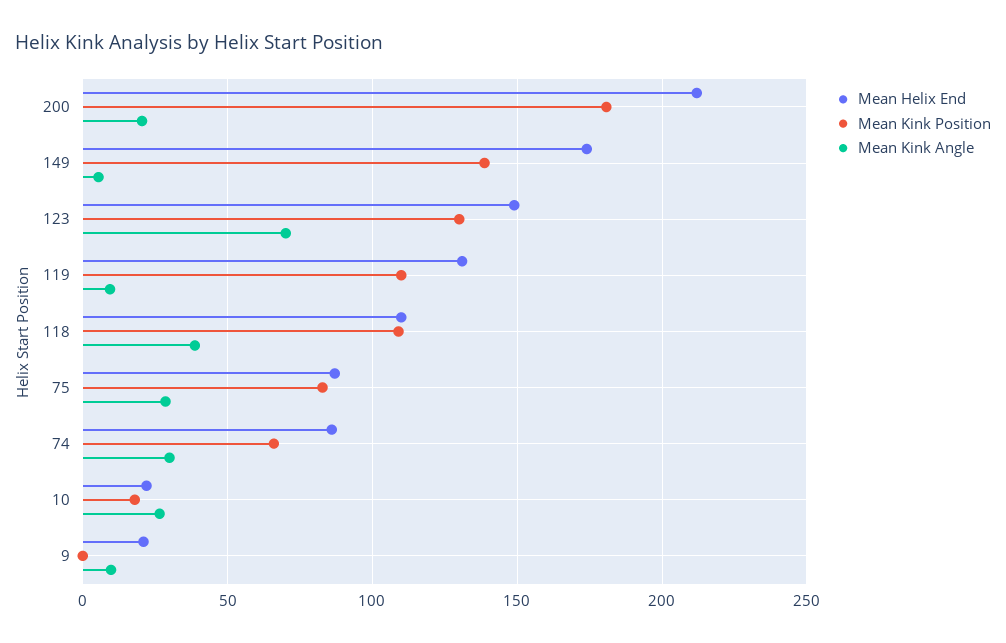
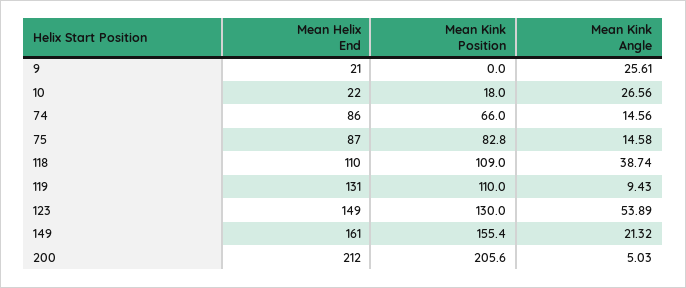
  {
    "Mean Helix End": {
      "200": 212,
-     "149": 175,
+     "149": 161,
      "123": 149,
      "119": 131,
      "118": 110,
      "75": 87,
      "74": 86,
      "10": 22,
      "9": 21
    },
    "Mean Kink Position": {
-     "200": 180,
+     "200": 205.6,
-     "149": 140,
+     "149": 155.4,
      "123": 130,
      "119": 110,
      "118": 109,
      "75": 82.8,
      "74": 66,
      "10": 18,
      "9": 0
    },
    "Mean Kink Angle": {
-     "200": 20,
+     "200": 5.03,
-     "149": 5,
+     "149": 21.32,
-     "123": 70,
+     "123": 53.89,
      "119": 9.43,
      "118": 38.74,
-     "75": 30,
+     "75": 14.58,
-     "74": 30,
+     "74": 14.56,
      "10": 26.56,
-     "9": 10
+     "9": 25.61
    }
  }

